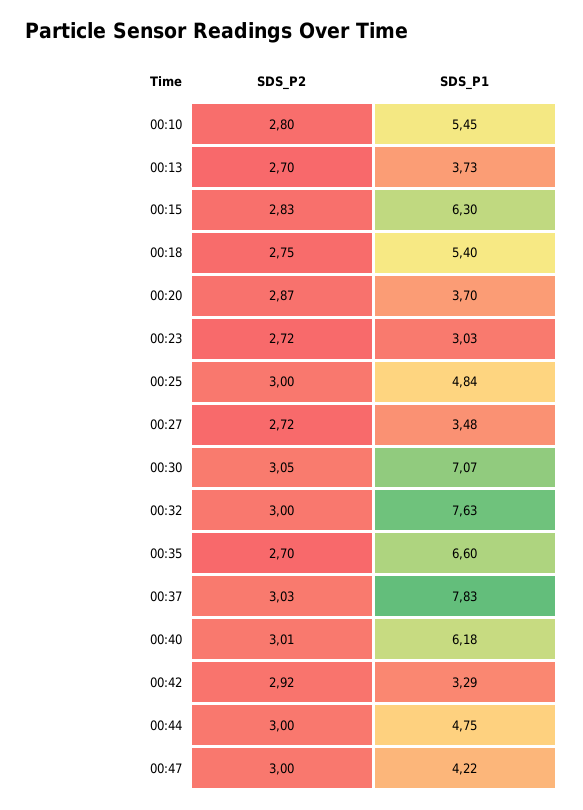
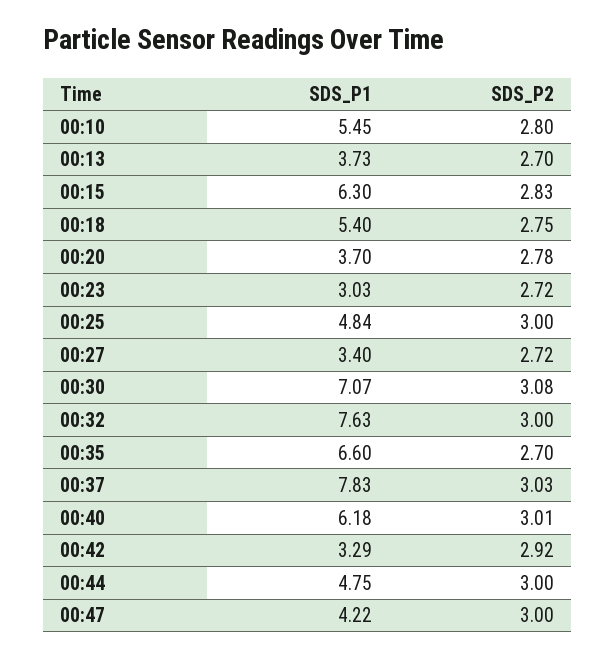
  {
    "SDS_P2": {
      "00:10": 2.8,
      "00:13": 2.7,
      "00:15": 2.83,
      "00:18": 2.75,
-     "00:20": 2.87,
+     "00:20": 2.78,
      "00:23": 2.72,
      "00:25": 3,
      "00:27": 2.72,
-     "00:30": 3.05,
+     "00:30": 3.08,
      "00:32": 3,
      "00:35": 2.7,
      "00:37": 3.03,
      "00:40": 3.01,
      "00:42": 2.92,
      "00:44": 3,
      "00:47": 3
    },
    "SDS_P1": {
      "00:10": 5.45,
      "00:13": 3.73,
      "00:15": 6.3,
      "00:18": 5.4,
      "00:20": 3.7,
      "00:23": 3.03,
      "00:25": 4.84,
-     "00:27": 3.48,
+     "00:27": 3.4,
      "00:30": 7.07,
      "00:32": 7.63,
      "00:35": 6.6,
      "00:37": 7.83,
      "00:40": 6.18,
      "00:42": 3.29,
      "00:44": 4.75,
      "00:47": 4.22
    }
  }

